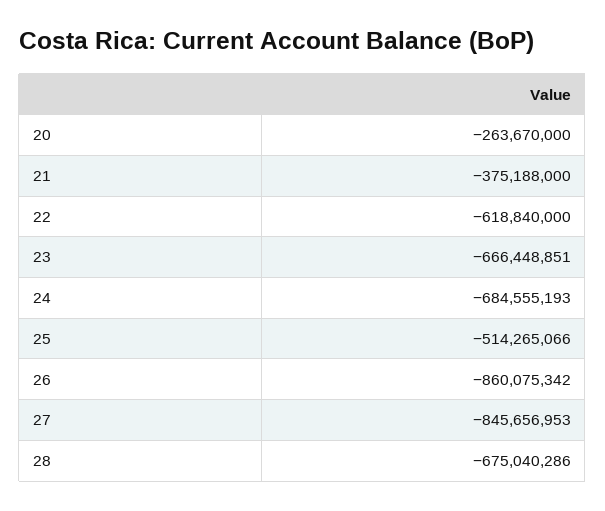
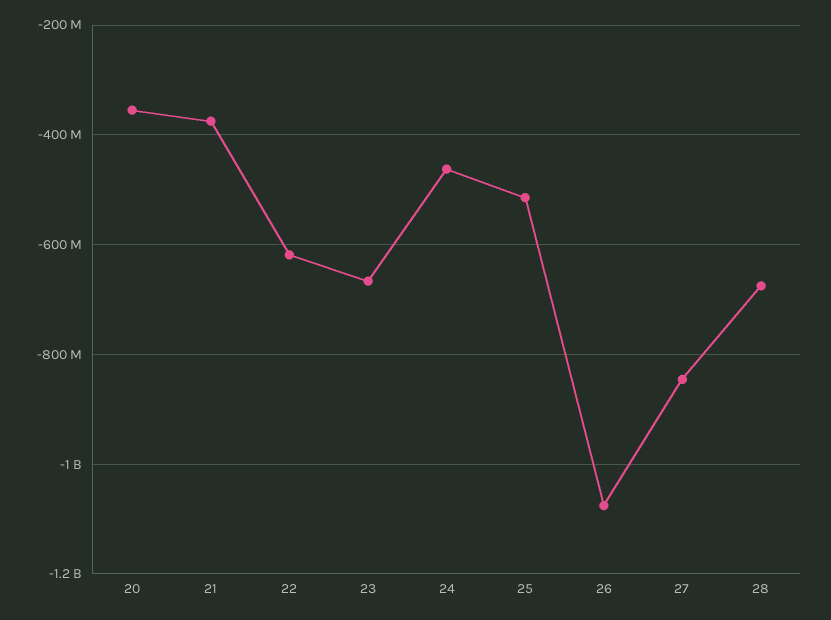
  {
-   "20": -263670000,
+   "20": -360000000,
    "21": -375188000,
    "22": -618840000,
    "23": -666448851,
-   "24": -684555193,
+   "24": -460000000,
    "25": -514265066,
-   "26": -860075342,
+   "26": -1080000000,
    "27": -845656953,
    "28": -675040286
  }

